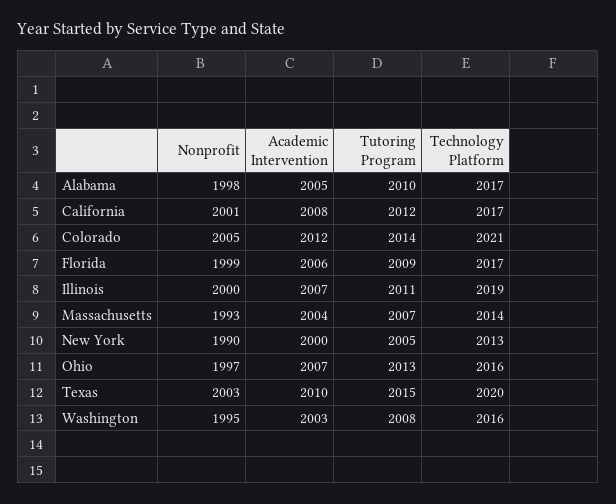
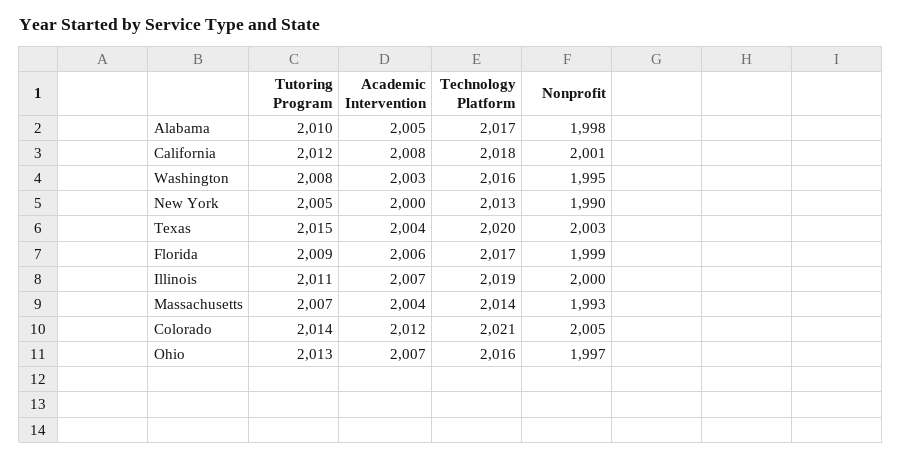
  {
    "Nonprofit": {
      "Alabama": 1998,
      "California": 2001,
      "Colorado": 2005,
      "Florida": 1999,
      "Illinois": 2000,
      "Massachusetts": 1993,
      "New York": 1990,
      "Ohio": 1997,
      "Texas": 2003,
      "Washington": 1995
    },
    "Academic Intervention": {
      "Alabama": 2005,
      "California": 2008,
      "Colorado": 2012,
      "Florida": 2006,
      "Illinois": 2007,
      "Massachusetts": 2004,
      "New York": 2000,
      "Ohio": 2007,
-     "Texas": 2010,
+     "Texas": 2004,
      "Washington": 2003
    },
    "Tutoring Program": {
      "Alabama": 2010,
      "California": 2012,
      "Colorado": 2014,
      "Florida": 2009,
      "Illinois": 2011,
      "Massachusetts": 2007,
      "New York": 2005,
      "Ohio": 2013,
      "Texas": 2015,
      "Washington": 2008
    },
    "Technology Platform": {
      "Alabama": 2017,
-     "California": 2017,
+     "California": 2018,
      "Colorado": 2021,
      "Florida": 2017,
      "Illinois": 2019,
      "Massachusetts": 2014,
      "New York": 2013,
      "Ohio": 2016,
      "Texas": 2020,
      "Washington": 2016
    }
  }

